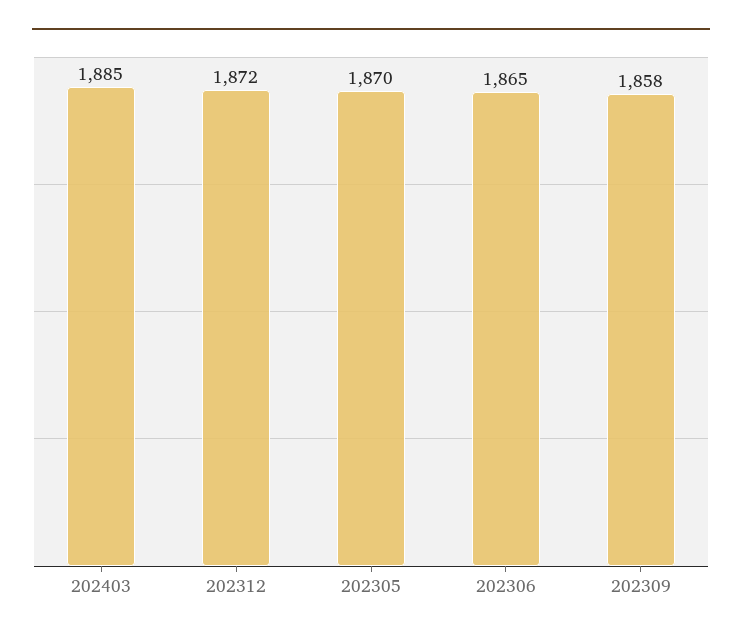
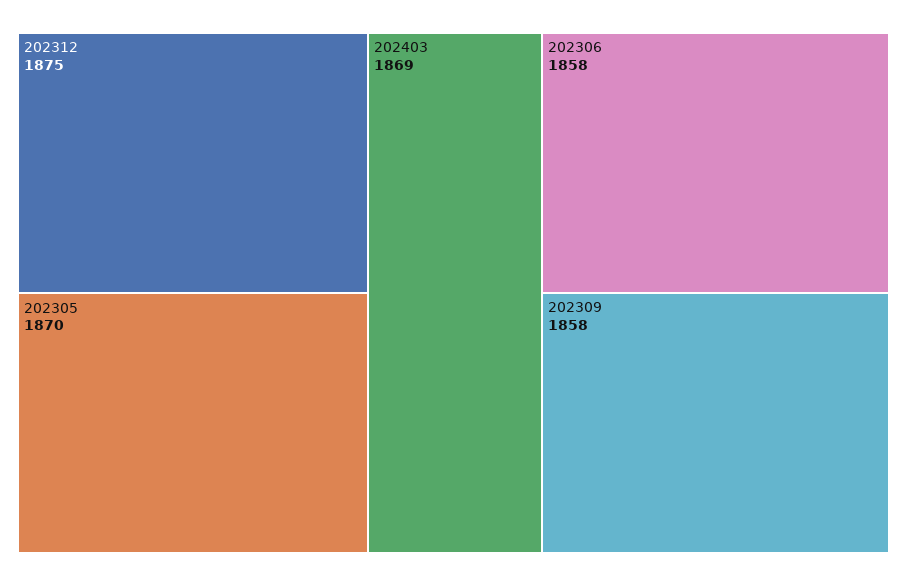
  {
-   "202403": 1885,
+   "202403": 1869,
-   "202312": 1872,
+   "202312": 1875,
    "202305": 1870,
-   "202306": 1865,
+   "202306": 1858,
    "202309": 1858
  }

